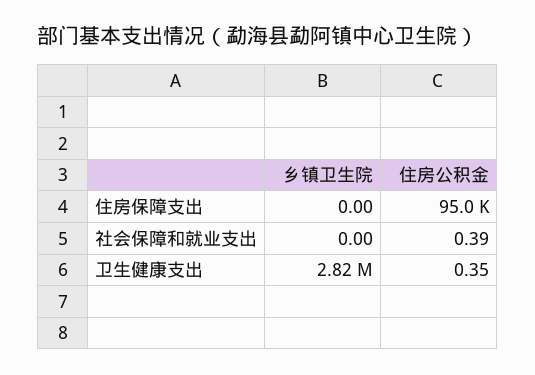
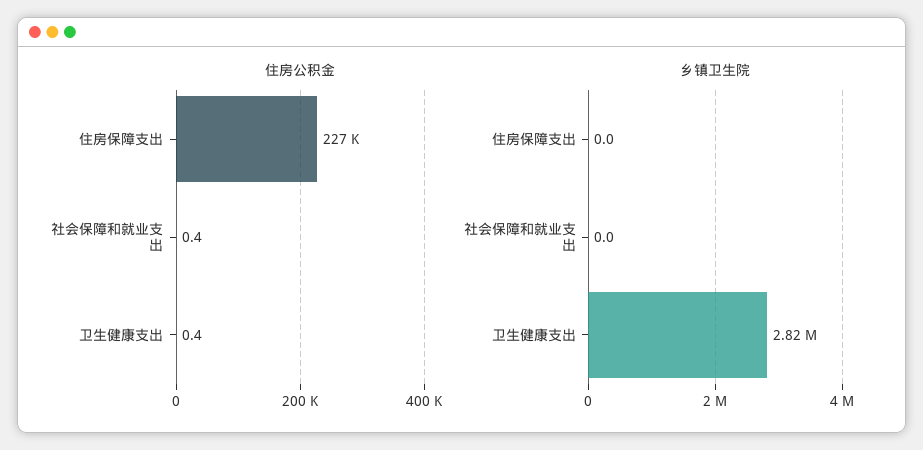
  {
    "乡镇卫生院": {
      "住房保障支出": 0,
      "社会保障和就业支出": 0,
      "卫生健康支出": 2820000
    },
    "住房公积金": {
-     "住房保障支出": 95000,
+     "住房保障支出": 227000,
      "社会保障和就业支出": 0.39,
      "卫生健康支出": 0.35
    }
  }

